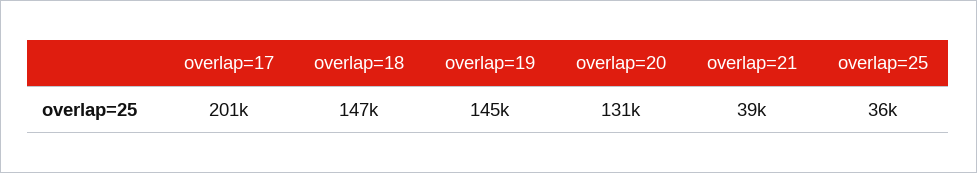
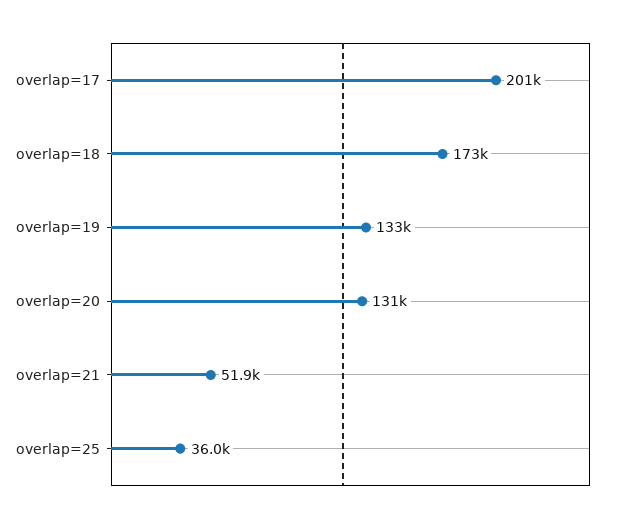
  {
    "overlap=17": 201000,
-   "overlap=18": 147000,
+   "overlap=18": 173000,
-   "overlap=19": 145000,
+   "overlap=19": 133000,
    "overlap=20": 131000,
-   "overlap=21": 39000,
+   "overlap=21": 51900,
    "overlap=25": 36000
  }

